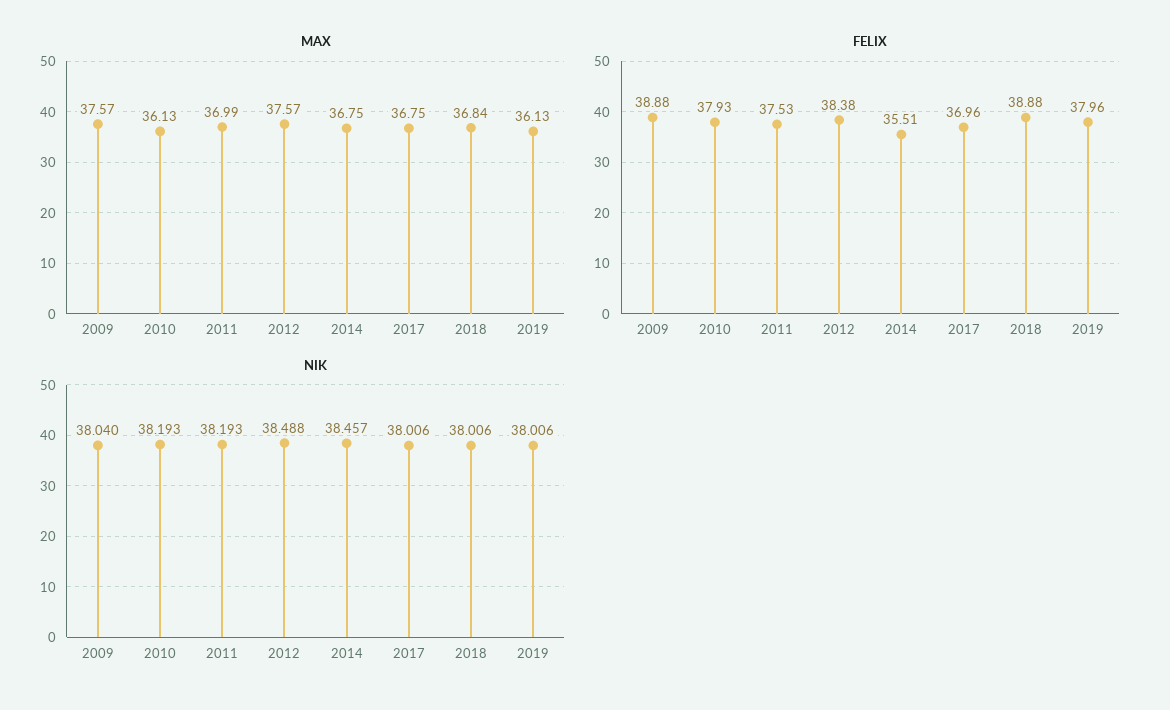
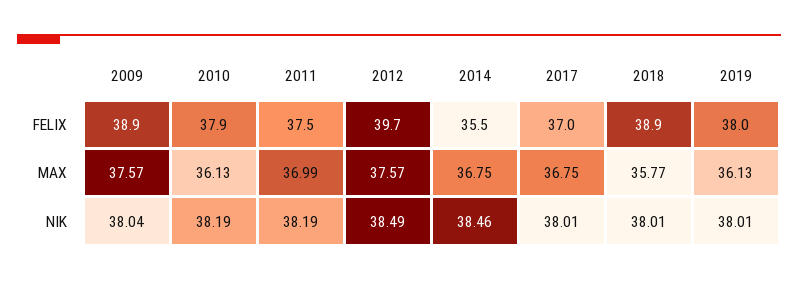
  {
    "MAX": {
      "2009": 37.57,
      "2010": 36.13,
      "2011": 36.99,
      "2012": 37.57,
      "2014": 36.75,
      "2017": 36.75,
-     "2018": 36.84,
+     "2018": 35.77,
      "2019": 36.13
    },
    "FELIX": {
      "2009": 38.88,
      "2010": 37.93,
      "2011": 37.53,
-     "2012": 38.38,
+     "2012": 39.7,
      "2014": 35.51,
      "2017": 36.96,
      "2018": 38.88,
      "2019": 37.96
    },
    "NIK": {
      "2009": 38.04,
      "2010": 38.193,
      "2011": 38.193,
      "2012": 38.488,
      "2014": 38.457,
      "2017": 38.006,
      "2018": 38.006,
      "2019": 38.006
    }
  }

